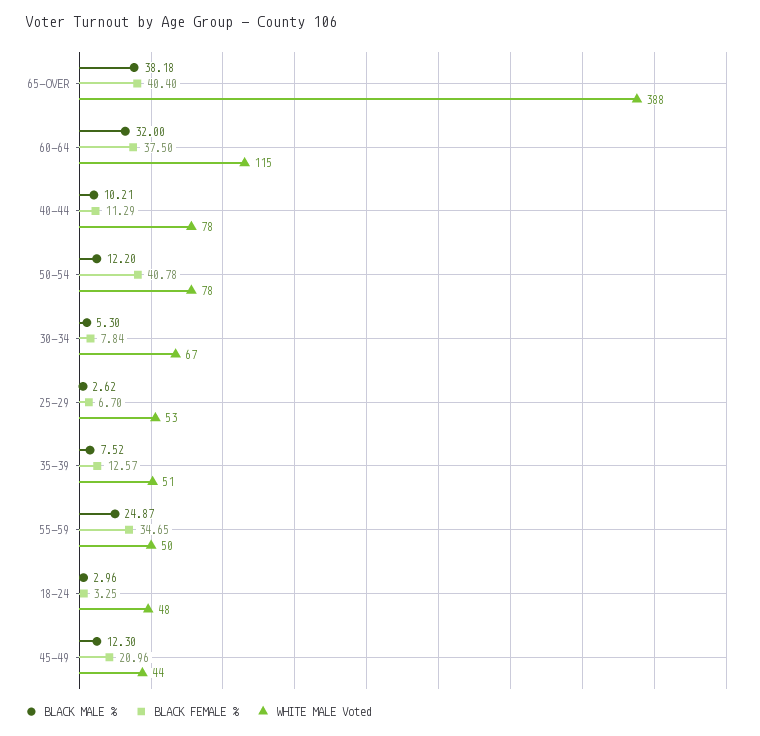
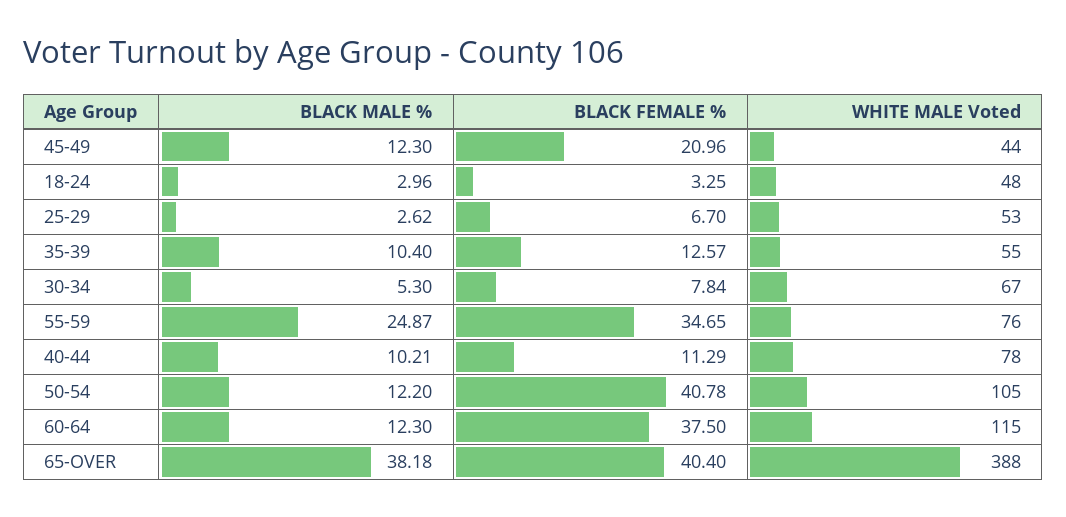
  {
    "BLACK MALE %": {
      "65-OVER": 38.18,
-     "60-64": 32,
+     "60-64": 12.3,
      "40-44": 10.21,
      "50-54": 12.2,
      "30-34": 5.3,
      "25-29": 2.62,
-     "35-39": 7.52,
+     "35-39": 10.4,
      "55-59": 24.87,
      "18-24": 2.96,
      "45-49": 12.3
    },
    "BLACK FEMALE %": {
      "65-OVER": 40.4,
      "60-64": 37.5,
      "40-44": 11.29,
      "50-54": 40.78,
      "30-34": 7.84,
      "25-29": 6.7,
      "35-39": 12.57,
      "55-59": 34.65,
      "18-24": 3.25,
      "45-49": 20.96
    },
    "WHITE MALE Voted": {
      "65-OVER": 388,
      "60-64": 115,
      "40-44": 78,
-     "50-54": 78,
+     "50-54": 105,
      "30-34": 67,
      "25-29": 53,
-     "35-39": 51,
+     "35-39": 55,
-     "55-59": 50,
+     "55-59": 76,
      "18-24": 48,
      "45-49": 44
    }
  }

